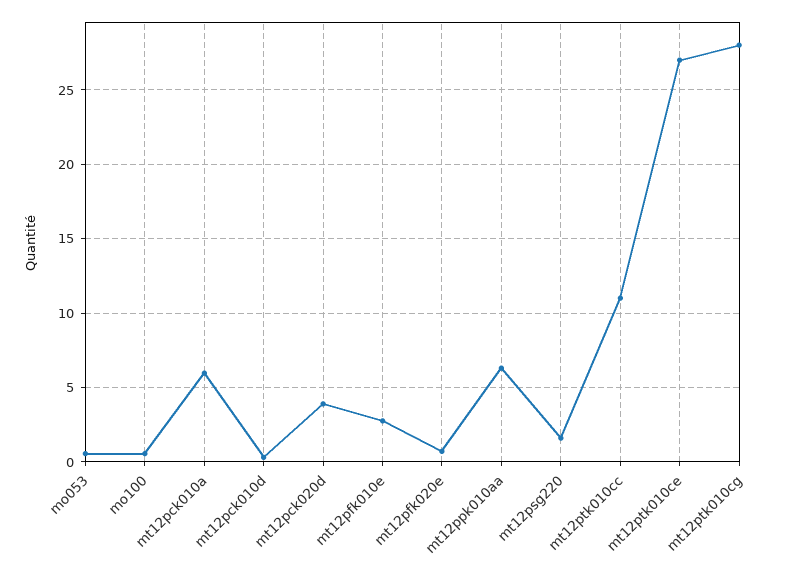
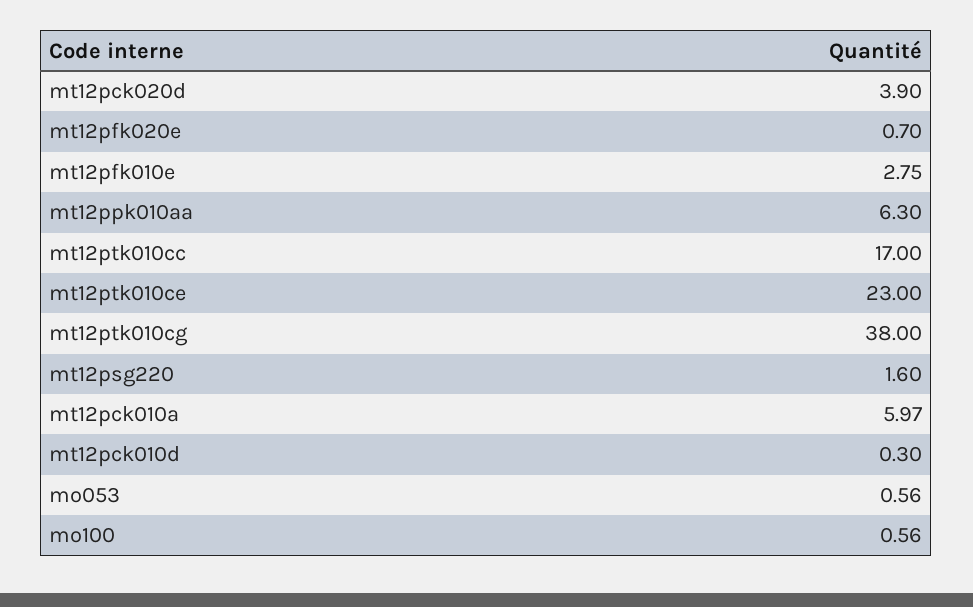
  {
    "mo053": 0.56,
    "mo100": 0.56,
    "mt12pck010a": 5.97,
    "mt12pck010d": 0.3,
    "mt12pck020d": 3.9,
    "mt12pfk010e": 2.75,
    "mt12pfk020e": 0.7,
    "mt12ppk010aa": 6.3,
    "mt12psg220": 1.6,
-   "mt12ptk010cc": 11,
+   "mt12ptk010cc": 17,
-   "mt12ptk010ce": 27,
+   "mt12ptk010ce": 23,
-   "mt12ptk010cg": 28
+   "mt12ptk010cg": 38
  }

